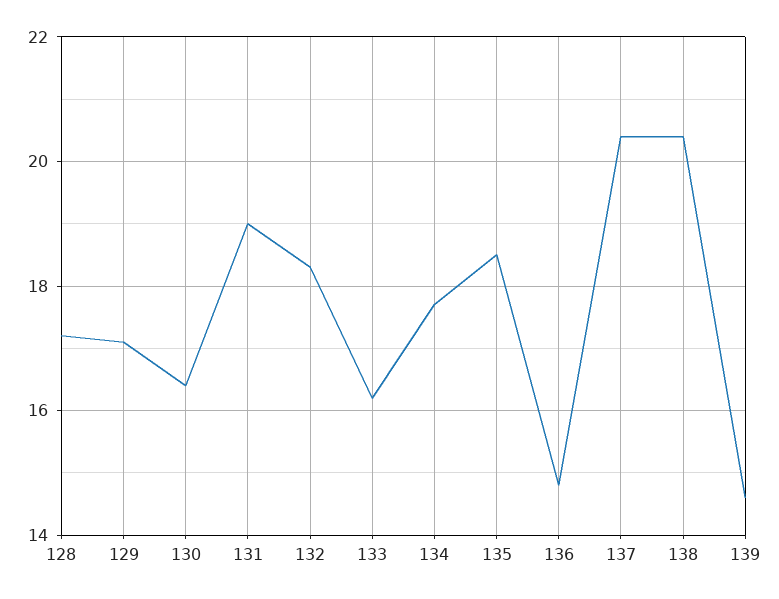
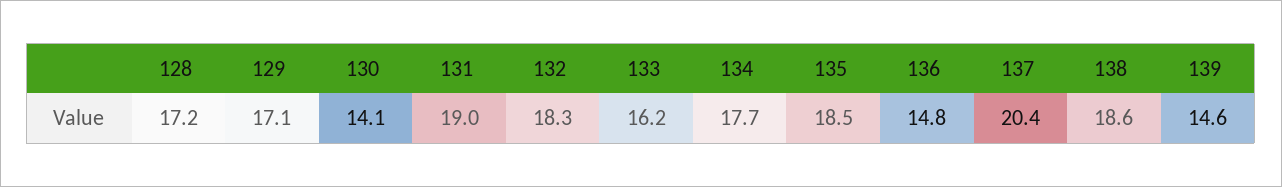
  {
    "128": 17.2,
    "129": 17.1,
-   "130": 16.5,
+   "130": 14.1,
    "131": 19,
    "132": 18.3,
    "133": 16.2,
    "134": 17.7,
    "135": 18.5,
    "136": 14.8,
    "137": 20.4,
-   "138": 20.5,
+   "138": 18.6,
    "139": 14.6
  }

